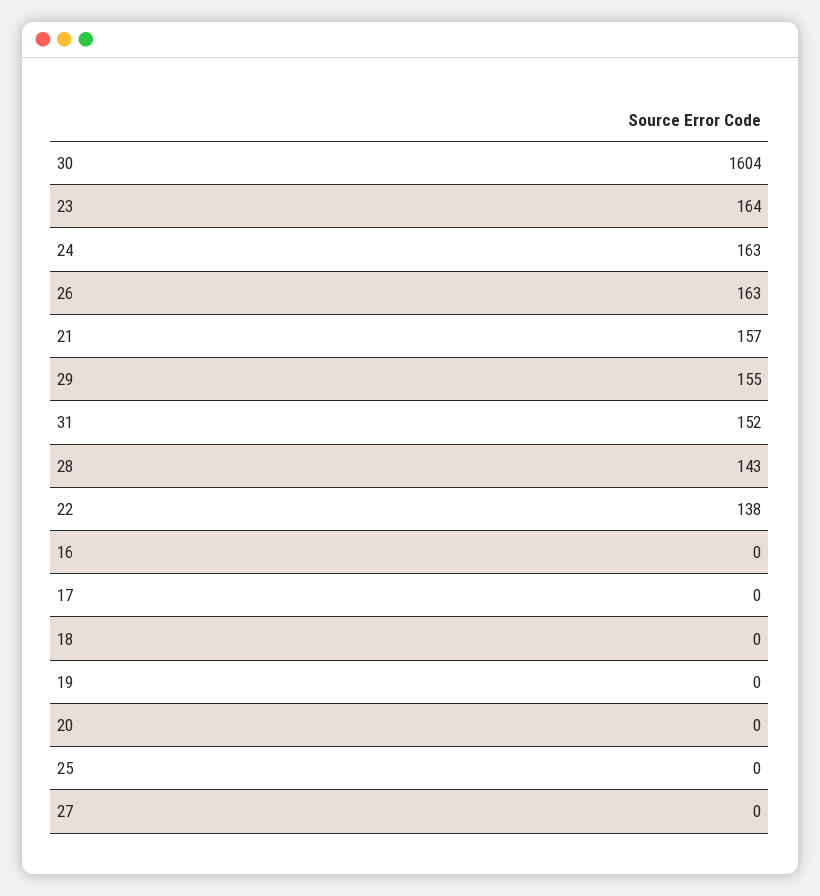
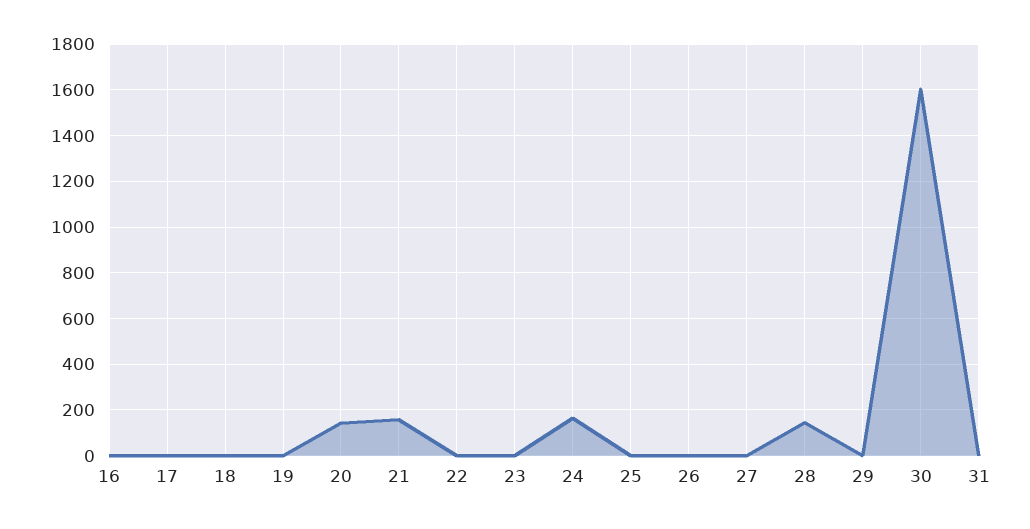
  {
    "30": 1604,
-   "23": 164,
+   "23": 0,
    "24": 163,
-   "26": 163,
+   "26": 0,
    "21": 157,
-   "29": 155,
+   "29": 0,
-   "31": 152,
+   "31": 0,
    "28": 143,
-   "22": 138,
+   "22": 0,
    "16": 0,
    "17": 0,
    "18": 0,
    "19": 0,
-   "20": 0,
+   "20": 150,
    "25": 0,
    "27": 0
  }

